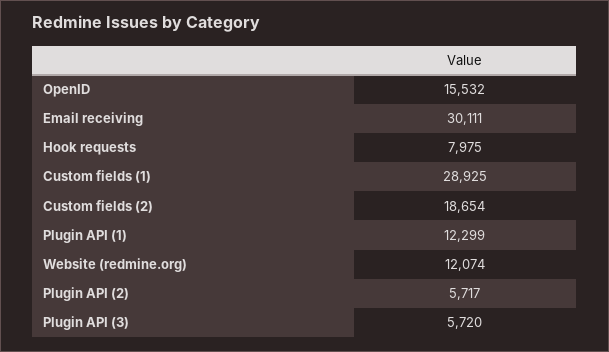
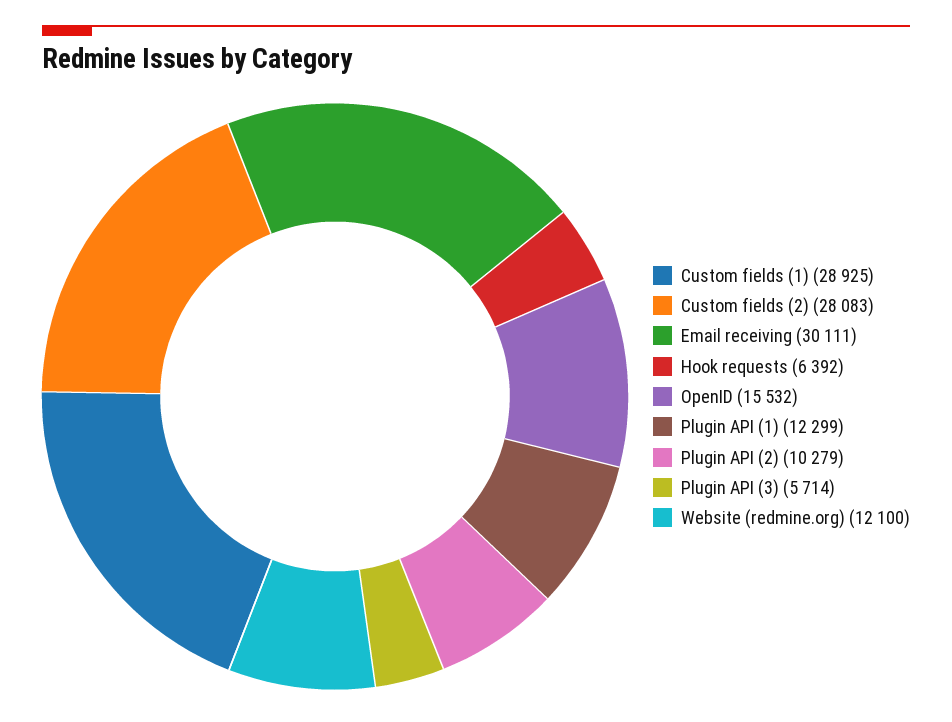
  {
    "OpenID": 15532,
    "Email receiving": 30111,
-   "Hook requests": 7975,
+   "Hook requests": 6392,
    "Custom fields (1)": 28925,
-   "Custom fields (2)": 18654,
+   "Custom fields (2)": 28083,
    "Plugin API (1)": 12299,
-   "Website (redmine.org)": 12074,
+   "Website (redmine.org)": 12100,
-   "Plugin API (2)": 5717,
+   "Plugin API (2)": 10279,
-   "Plugin API (3)": 5720
+   "Plugin API (3)": 5714
  }

